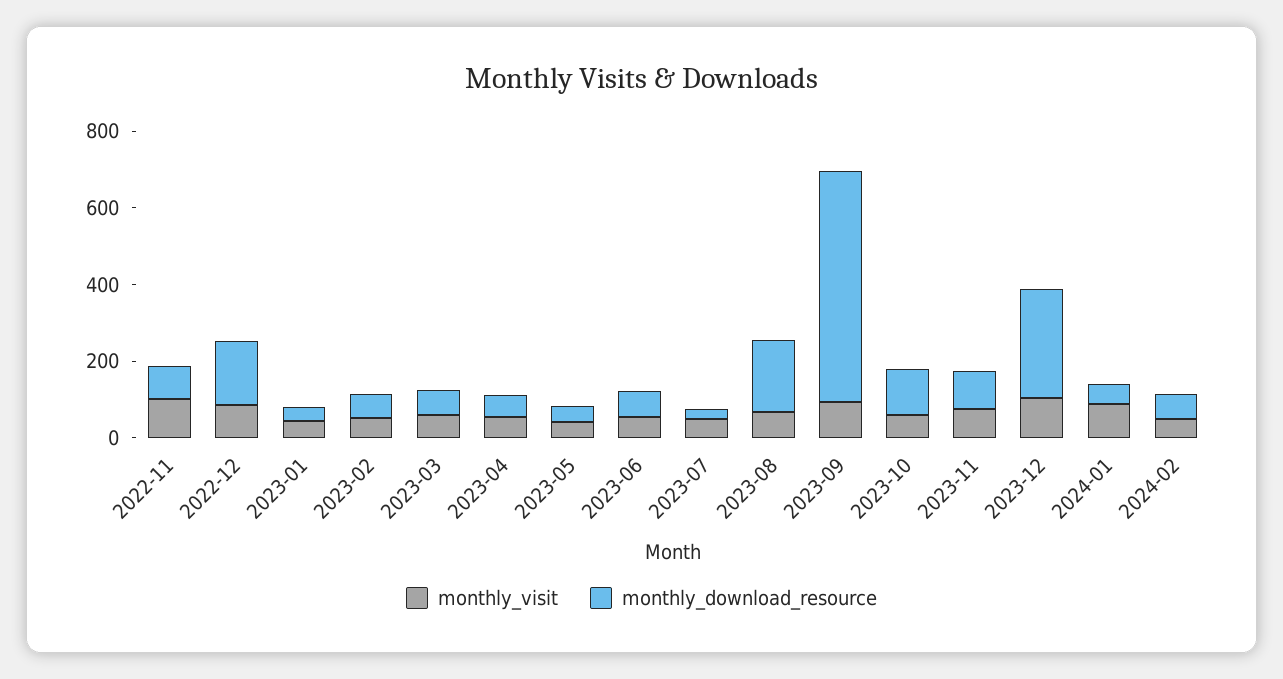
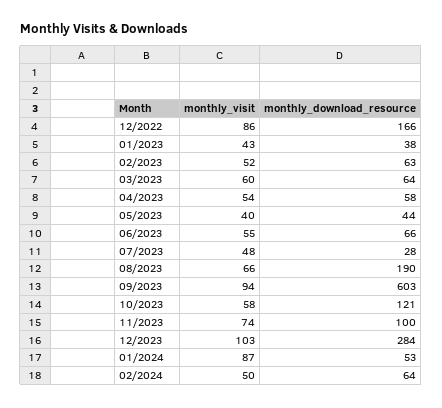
  {
    "monthly_visit": {
-     "2022-11": 100,
      "2022-12": 86,
      "2023-01": 43,
      "2023-02": 52,
      "2023-03": 60,
      "2023-04": 54,
      "2023-05": 40,
      "2023-06": 55,
      "2023-07": 48,
      "2023-08": 66,
      "2023-09": 94,
      "2023-10": 58,
      "2023-11": 74,
      "2023-12": 103,
      "2024-01": 87,
      "2024-02": 50
    },
    "monthly_download_resource": {
-     "2022-11": 100,
      "2022-12": 166,
      "2023-01": 38,
      "2023-02": 63,
      "2023-03": 64,
      "2023-04": 58,
      "2023-05": 44,
      "2023-06": 66,
      "2023-07": 28,
      "2023-08": 190,
      "2023-09": 603,
      "2023-10": 121,
      "2023-11": 100,
      "2023-12": 284,
      "2024-01": 53,
      "2024-02": 64
    }
  }

